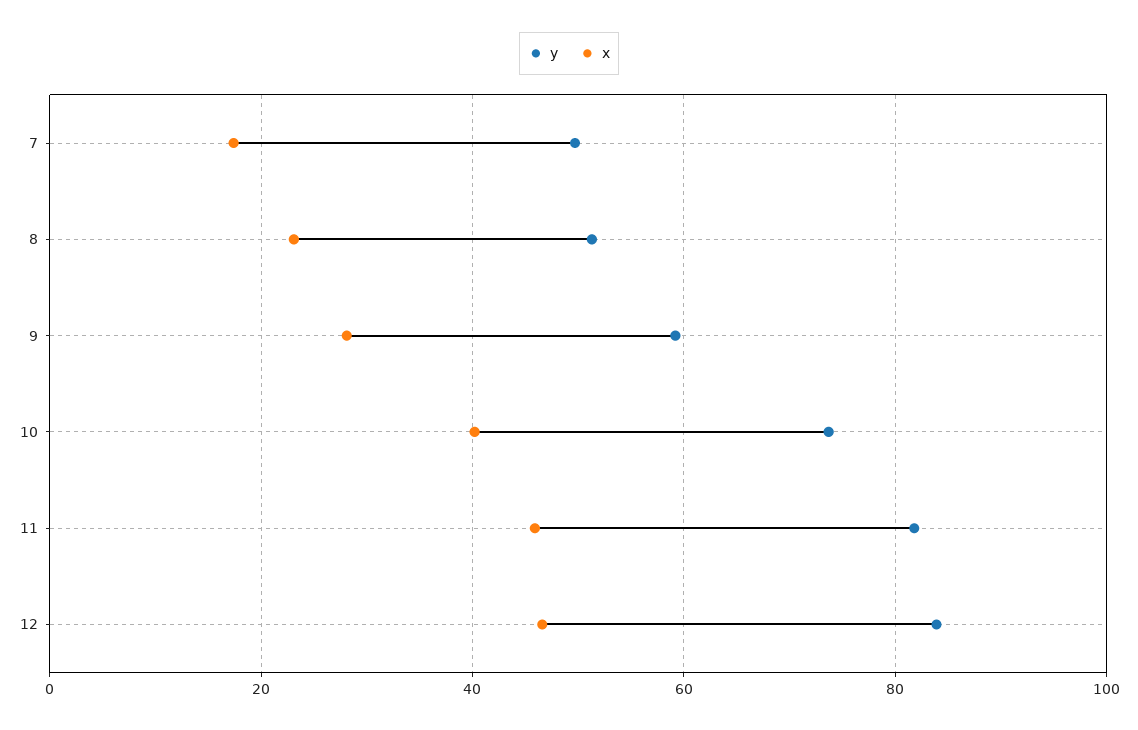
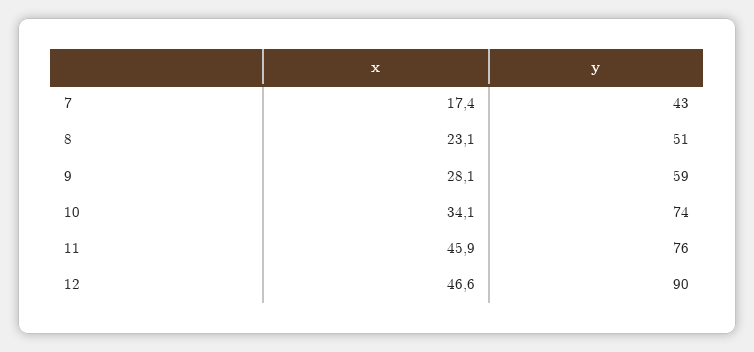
  {
    "y": {
-     "7": 50,
+     "7": 43,
      "8": 51,
      "9": 59,
      "10": 74,
-     "11": 82,
+     "11": 76,
-     "12": 84
+     "12": 90
    },
    "x": {
      "7": 17.4,
      "8": 23.1,
      "9": 28.1,
-     "10": 40,
+     "10": 34.1,
      "11": 45.9,
      "12": 46.6
    }
  }

